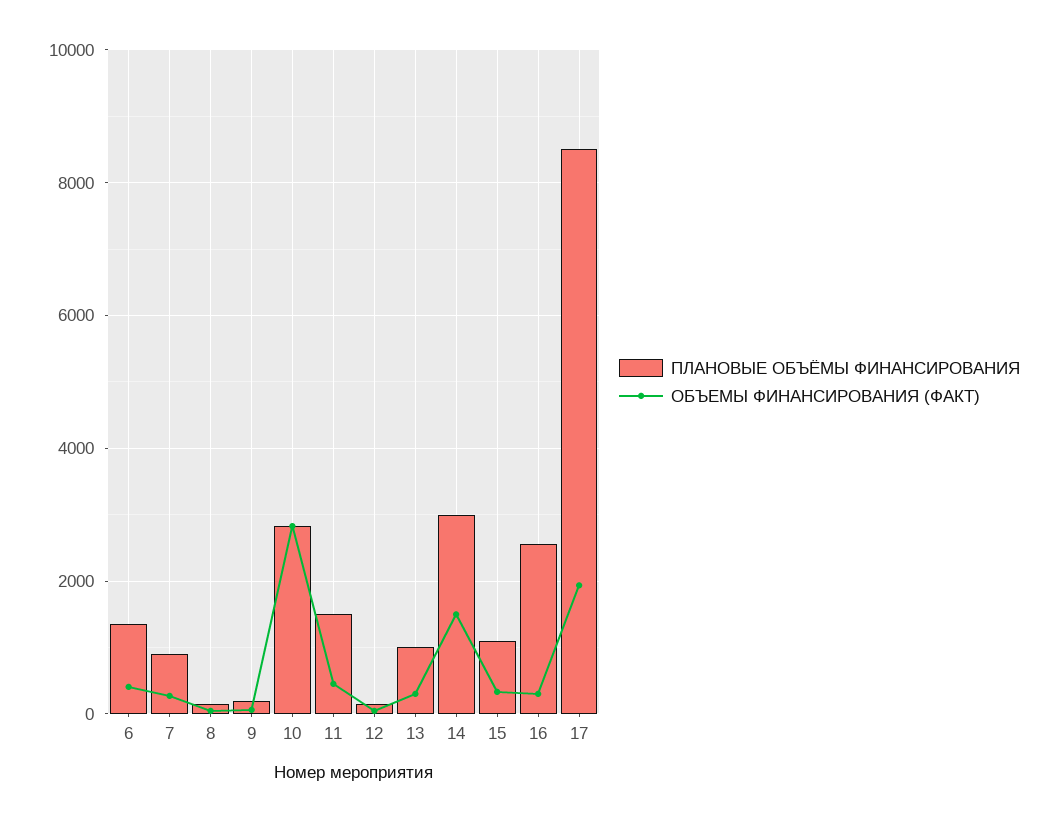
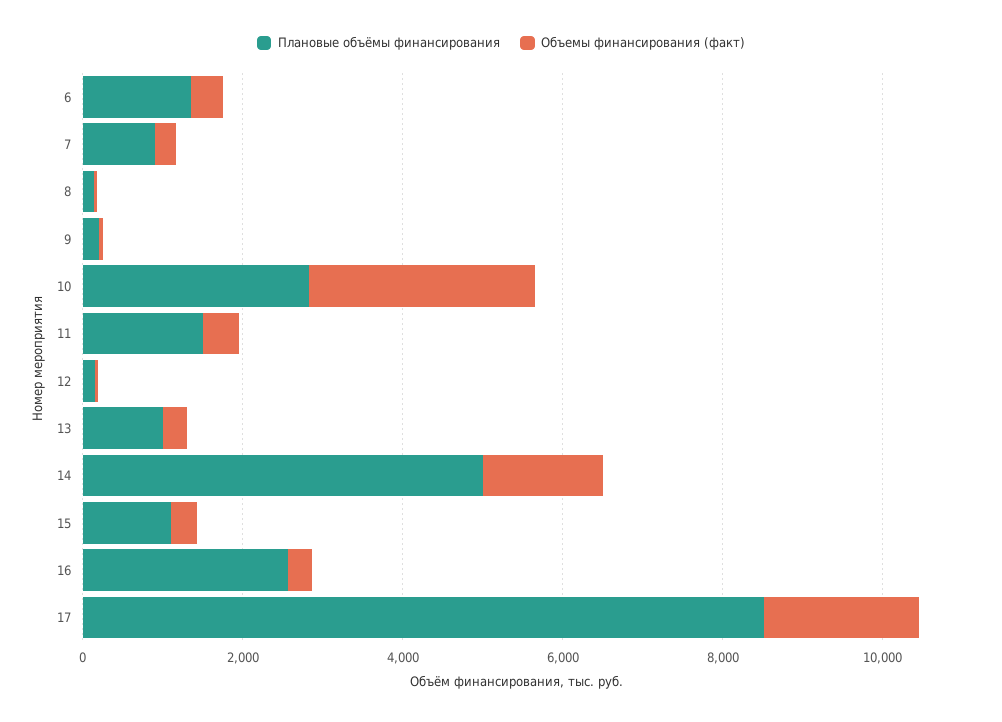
  {
    "ПЛАНОВЫЕ ОБЪЁМЫ ФИНАНСИРОВАНИЯ": {
      "6": 1400,
      "7": 1000,
      "8": 200,
      "9": 200,
      "10": 2800,
      "11": 1600,
      "12": 200,
      "13": 1000,
-     "14": 3000,
+     "14": 5000,
      "15": 1200,
      "16": 2600,
      "17": 8600
    },
    "ОБЪЕМЫ ФИНАНСИРОВАНИЯ (ФАКТ)": {
      "6": 400,
      "7": 200,
      "8": 0,
      "9": 0,
      "10": 2800,
      "11": 400,
      "12": 0,
      "13": 400,
      "14": 1600,
      "15": 400,
      "16": 400,
      "17": 2000
    }
  }

